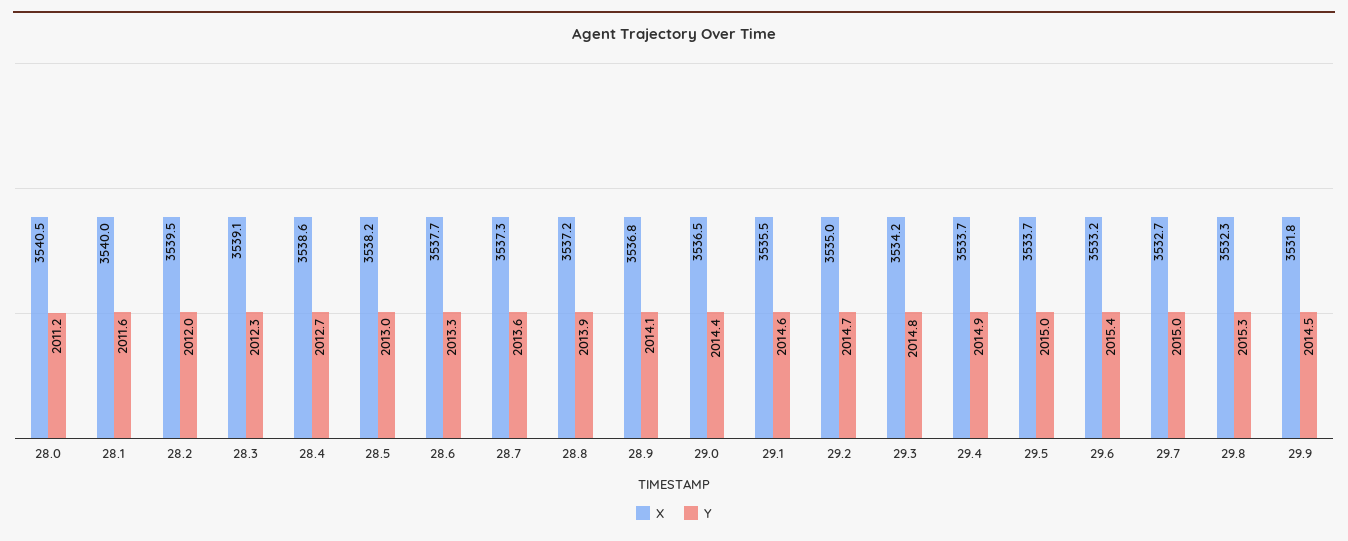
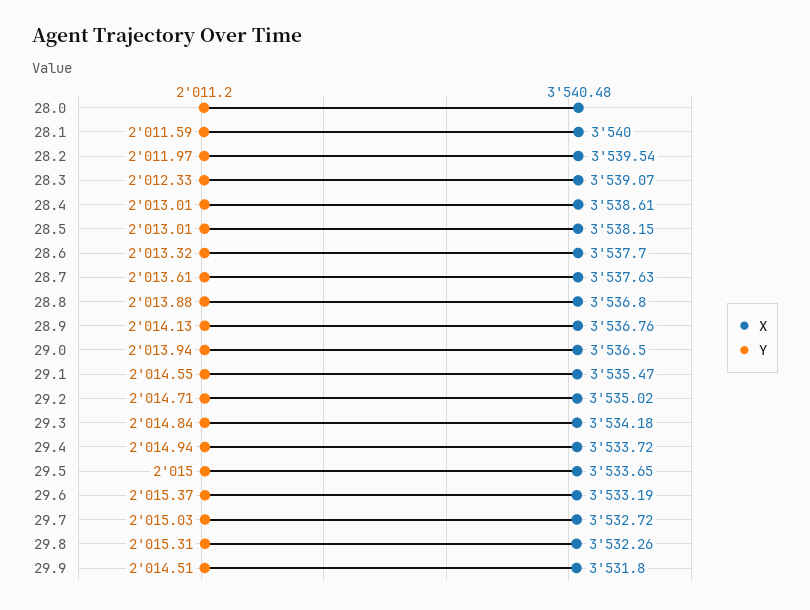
  {
    "X": {
      "28.0": 3540.48,
      "28.1": 3540,
      "28.2": 3539.54,
      "28.3": 3539.07,
      "28.4": 3538.61,
      "28.5": 3538.15,
      "28.6": 3537.7,
-     "28.7": 3537.3,
+     "28.7": 3537.63,
-     "28.8": 3537.2,
+     "28.8": 3536.8,
      "28.9": 3536.76,
      "29.0": 3536.5,
      "29.1": 3535.47,
      "29.2": 3535.02,
      "29.3": 3534.18,
      "29.4": 3533.72,
      "29.5": 3533.65,
      "29.6": 3533.19,
      "29.7": 3532.72,
      "29.8": 3532.26,
      "29.9": 3531.8
    },
    "Y": {
      "28.0": 2011.2,
      "28.1": 2011.59,
      "28.2": 2011.97,
      "28.3": 2012.33,
-     "28.4": 2012.7,
+     "28.4": 2013.01,
      "28.5": 2013.01,
      "28.6": 2013.32,
      "28.7": 2013.61,
      "28.8": 2013.88,
      "28.9": 2014.13,
-     "29.0": 2014.4,
+     "29.0": 2013.94,
      "29.1": 2014.55,
      "29.2": 2014.71,
      "29.3": 2014.84,
      "29.4": 2014.94,
      "29.5": 2015,
      "29.6": 2015.37,
      "29.7": 2015.03,
      "29.8": 2015.31,
      "29.9": 2014.51
    }
  }

